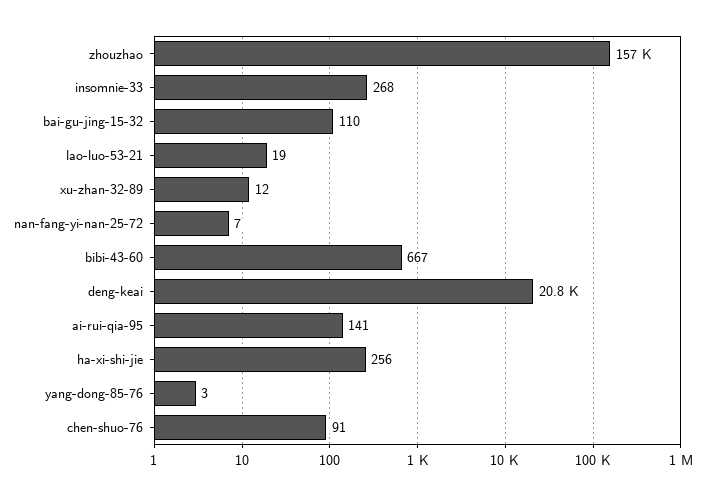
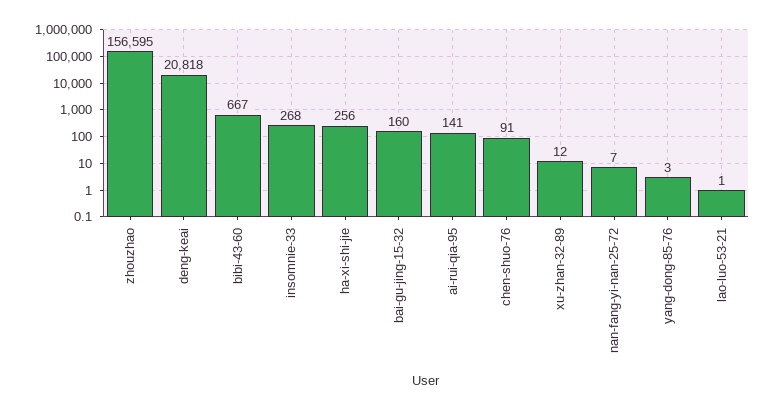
  {
    "zhouzhao": 156595,
    "insomnie-33": 268,
-   "bai-gu-jing-15-32": 110,
+   "bai-gu-jing-15-32": 160,
-   "lao-luo-53-21": 19,
+   "lao-luo-53-21": 1,
    "xu-zhan-32-89": 12,
    "nan-fang-yi-nan-25-72": 7,
    "bibi-43-60": 667,
    "deng-keai": 20818,
    "ai-rui-qia-95": 141,
    "ha-xi-shi-jie": 256,
    "yang-dong-85-76": 3,
    "chen-shuo-76": 91
  }

